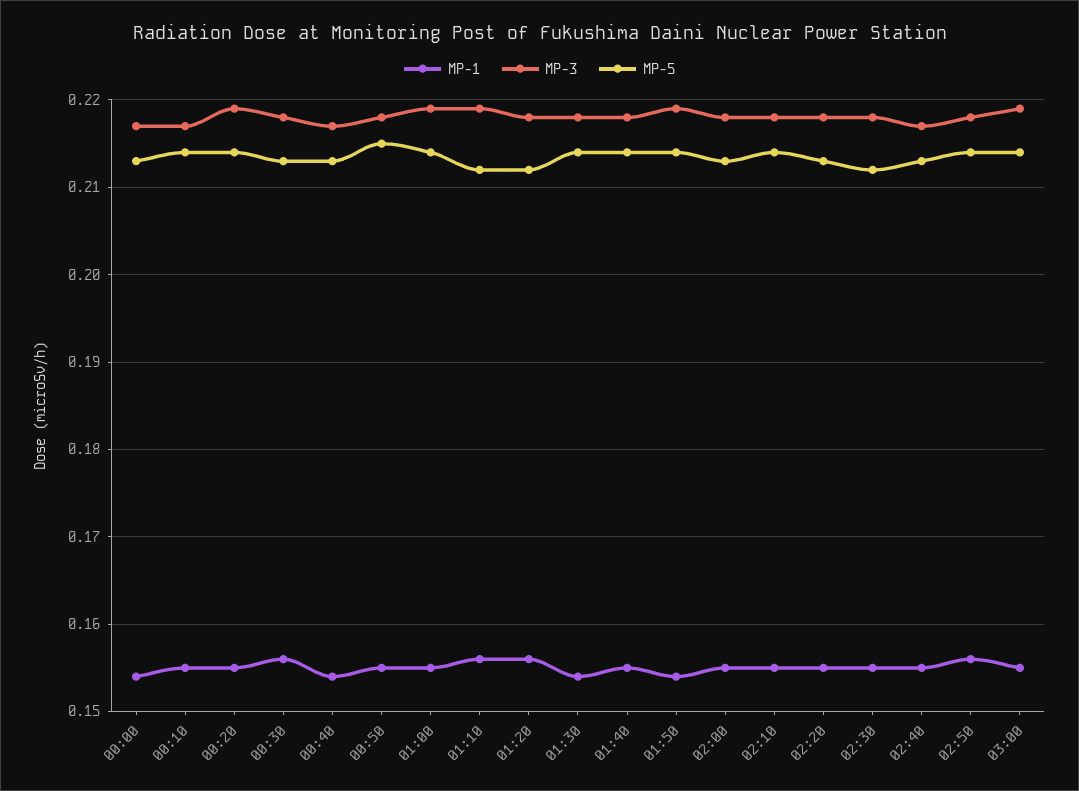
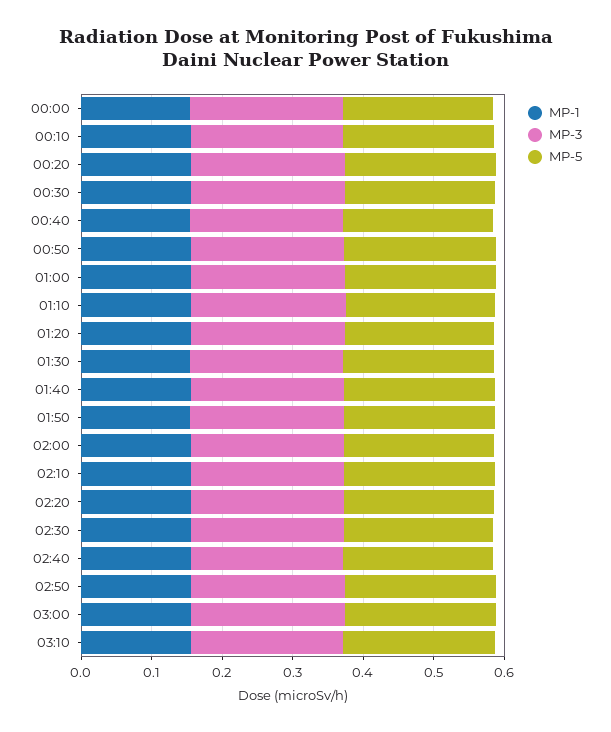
  {
    "MP-1": {
      "00:00": 0.154,
      "00:10": 0.155,
      "00:20": 0.155,
      "00:30": 0.156,
      "00:40": 0.154,
      "00:50": 0.155,
      "01:00": 0.155,
      "01:10": 0.156,
      "01:20": 0.156,
      "01:30": 0.154,
      "01:40": 0.155,
      "01:50": 0.154,
      "02:00": 0.155,
      "02:10": 0.155,
      "02:20": 0.155,
      "02:30": 0.155,
      "02:40": 0.155,
      "02:50": 0.156,
-     "03:00": 0.155
+     "03:00": 0.155,
+     "03:10": 0.16
    },
    "MP-3": {
      "00:00": 0.217,
      "00:10": 0.217,
      "00:20": 0.219,
      "00:30": 0.218,
      "00:40": 0.217,
      "00:50": 0.218,
      "01:00": 0.219,
      "01:10": 0.219,
      "01:20": 0.218,
      "01:30": 0.218,
      "01:40": 0.218,
      "01:50": 0.219,
      "02:00": 0.218,
      "02:10": 0.218,
      "02:20": 0.218,
      "02:30": 0.218,
      "02:40": 0.217,
      "02:50": 0.218,
-     "03:00": 0.219
+     "03:00": 0.219,
+     "03:10": 0.22
    },
    "MP-5": {
      "00:00": 0.213,
      "00:10": 0.214,
      "00:20": 0.214,
      "00:30": 0.213,
      "00:40": 0.213,
      "00:50": 0.215,
      "01:00": 0.214,
      "01:10": 0.212,
      "01:20": 0.212,
      "01:30": 0.214,
      "01:40": 0.214,
      "01:50": 0.214,
      "02:00": 0.213,
      "02:10": 0.214,
      "02:20": 0.213,
      "02:30": 0.212,
      "02:40": 0.213,
      "02:50": 0.214,
-     "03:00": 0.214
+     "03:00": 0.214,
+     "03:10": 0.22
    }
  }

